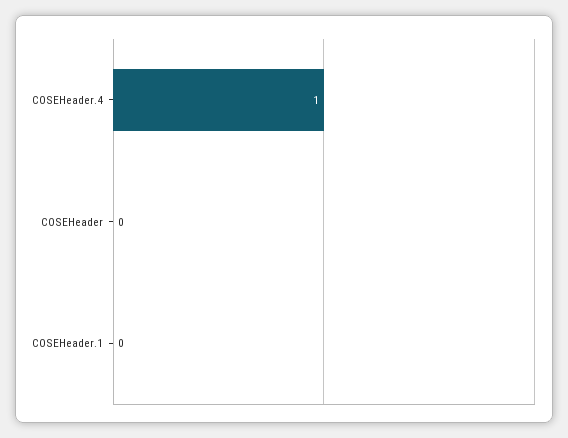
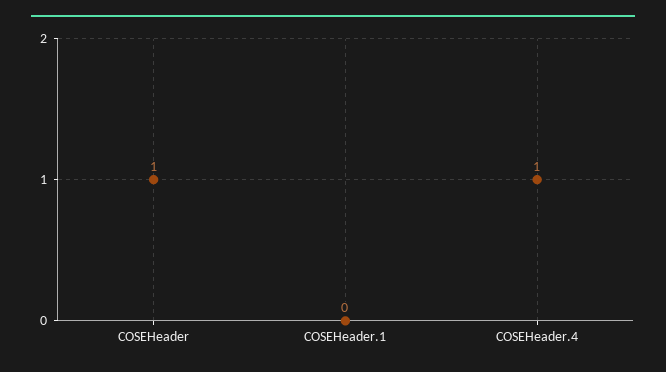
  {
    "COSEHeader.4": 1,
-   "COSEHeader": 0,
+   "COSEHeader": 1,
    "COSEHeader.1": 0
  }

